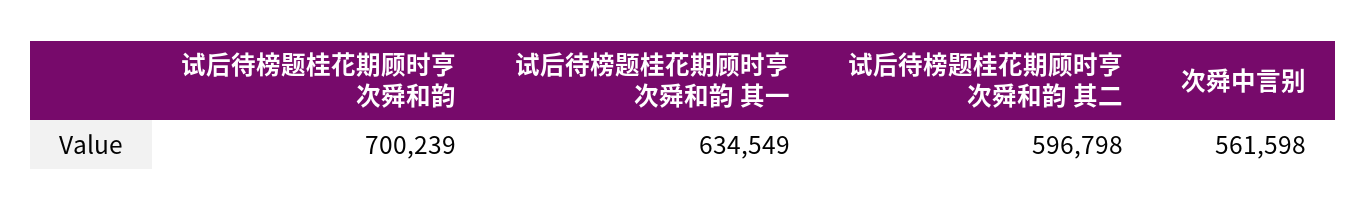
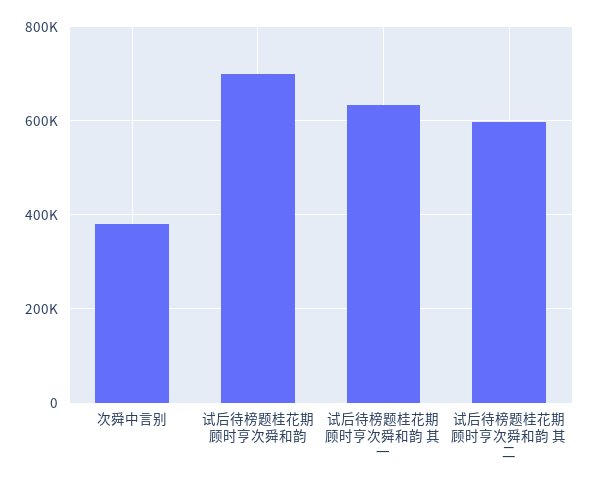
  {
    "试后待榜题桂花期顾时亨次舜和韵": 700239,
    "试后待榜题桂花期顾时亨次舜和韵 其一": 634549,
    "试后待榜题桂花期顾时亨次舜和韵 其二": 596798,
-   "次舜中言别": 561598
+   "次舜中言别": 380000
  }

